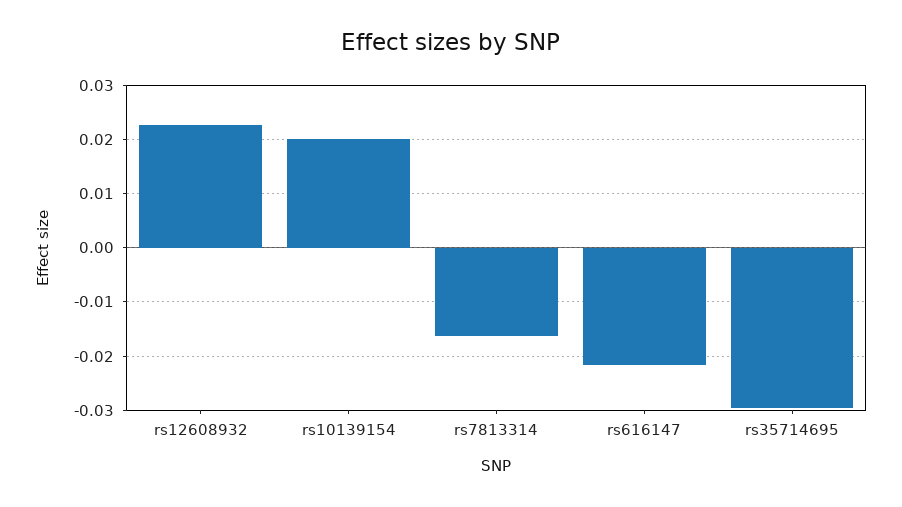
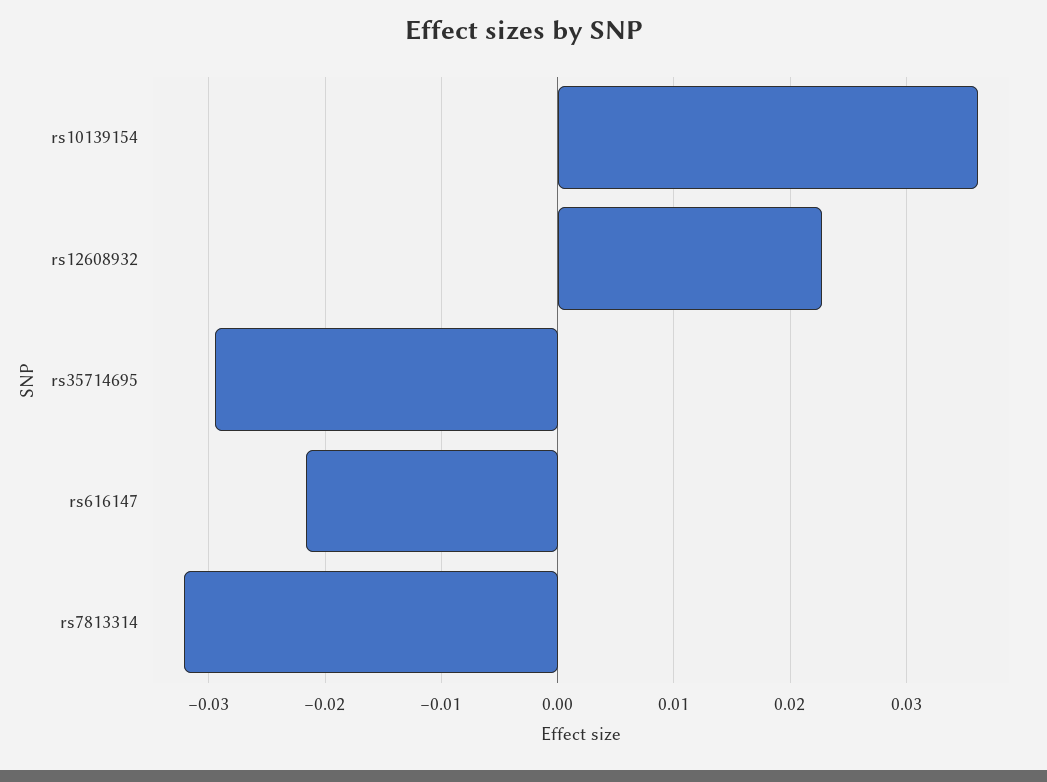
  {
    "rs12608932": 0.023,
-   "rs10139154": 0.02,
+   "rs10139154": 0.036,
-   "rs7813314": -0.016,
+   "rs7813314": -0.032,
    "rs616147": -0.022,
    "rs35714695": -0.03
  }

